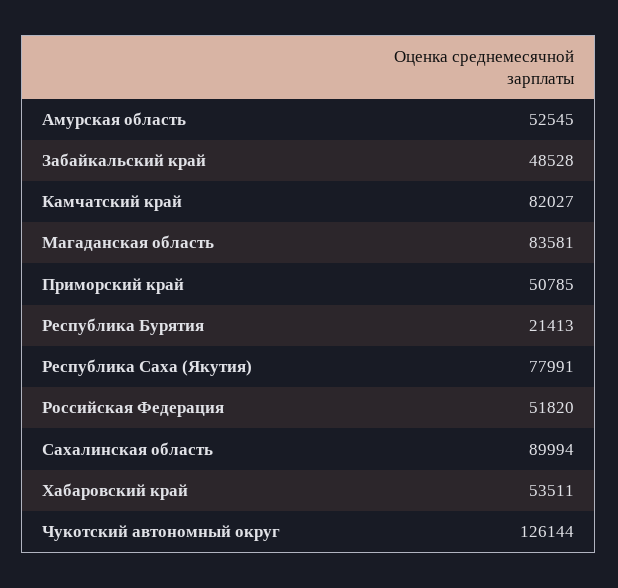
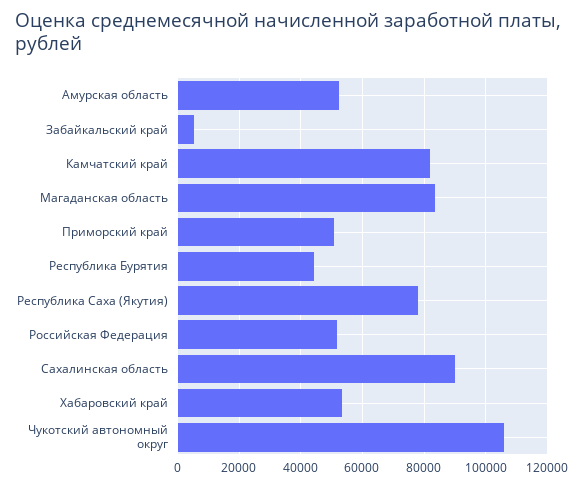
  {
    "Амурская область": 52545,
-   "Забайкальский край": 48528,
+   "Забайкальский край": 6000,
    "Камчатский край": 82027,
    "Магаданская область": 83581,
    "Приморский край": 50785,
-   "Республика Бурятия": 21413,
+   "Республика Бурятия": 44000,
    "Республика Саха (Якутия)": 77991,
    "Российская Федерация": 51820,
    "Сахалинская область": 89994,
    "Хабаровский край": 53511,
-   "Чукотский автономный округ": 126144
+   "Чукотский автономный округ": 106000
  }

